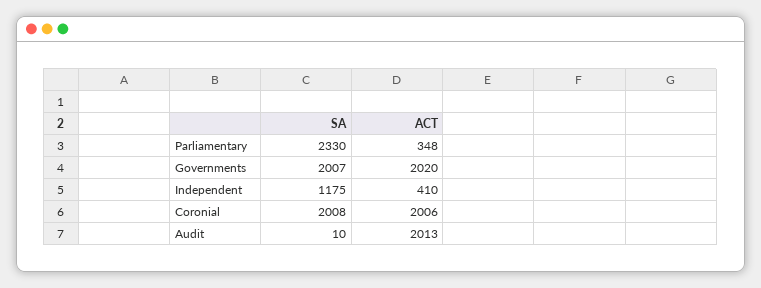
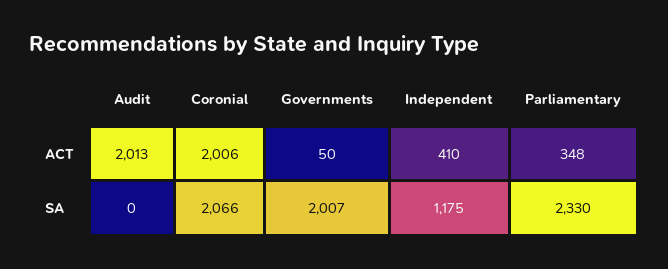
  {
    "SA": {
      "Parliamentary": 2330,
      "Governments": 2007,
      "Independent": 1175,
-     "Coronial": 2008,
+     "Coronial": 2066,
-     "Audit": 10
+     "Audit": 0
    },
    "ACT": {
      "Parliamentary": 348,
-     "Governments": 2020,
+     "Governments": 50,
      "Independent": 410,
      "Coronial": 2006,
      "Audit": 2013
    }
  }

